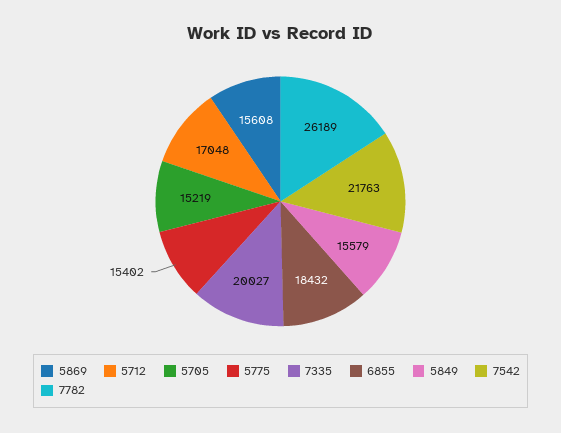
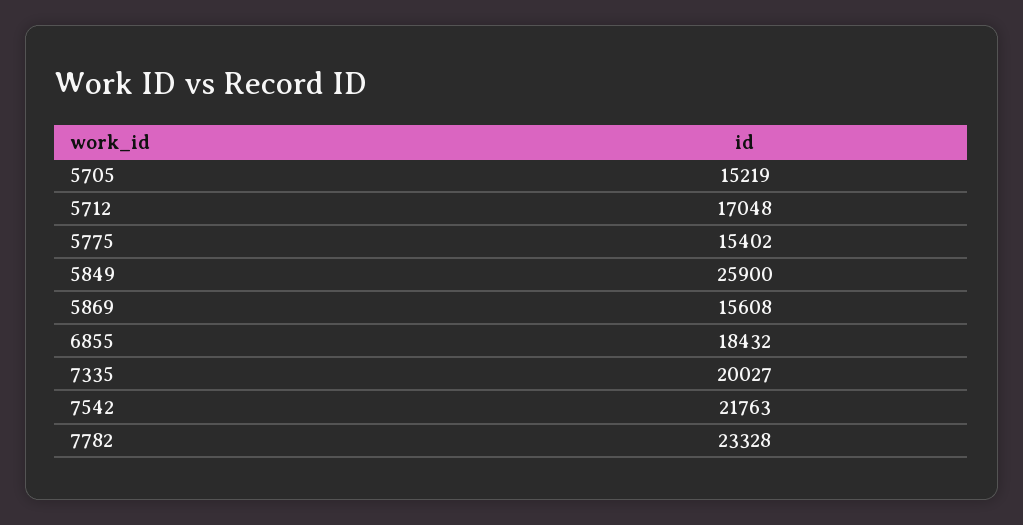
  {
    "5869": 15608,
    "5712": 17048,
    "5705": 15219,
    "5775": 15402,
    "7335": 20027,
    "6855": 18432,
-   "5849": 15579,
+   "5849": 25900,
    "7542": 21763,
-   "7782": 26189
+   "7782": 23328
  }

